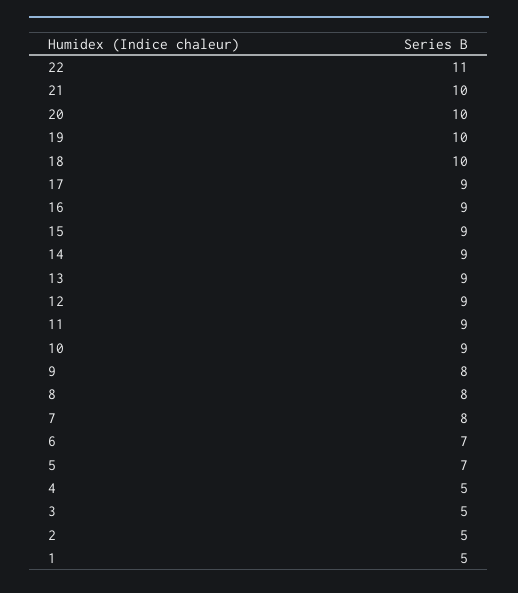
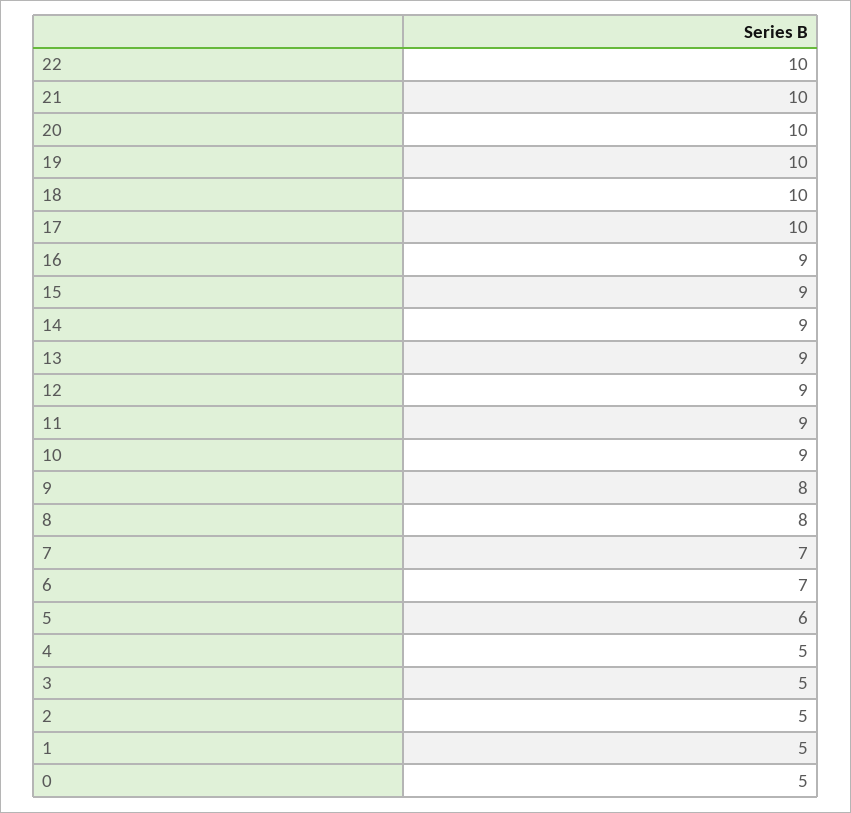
  {
-   "22": 11,
+   "22": 10,
    "21": 10,
    "20": 10,
    "19": 10,
    "18": 10,
-   "17": 9,
+   "17": 10,
    "16": 9,
    "15": 9,
    "14": 9,
    "13": 9,
    "12": 9,
    "11": 9,
    "10": 9,
    "9": 8,
    "8": 8,
-   "7": 8,
+   "7": 7,
    "6": 7,
-   "5": 7,
+   "5": 6,
    "4": 5,
    "3": 5,
    "2": 5,
-   "1": 5
+   "1": 5,
+   "0": 5
  }

